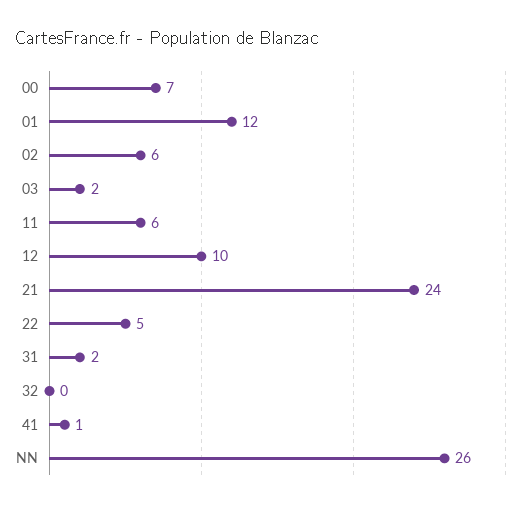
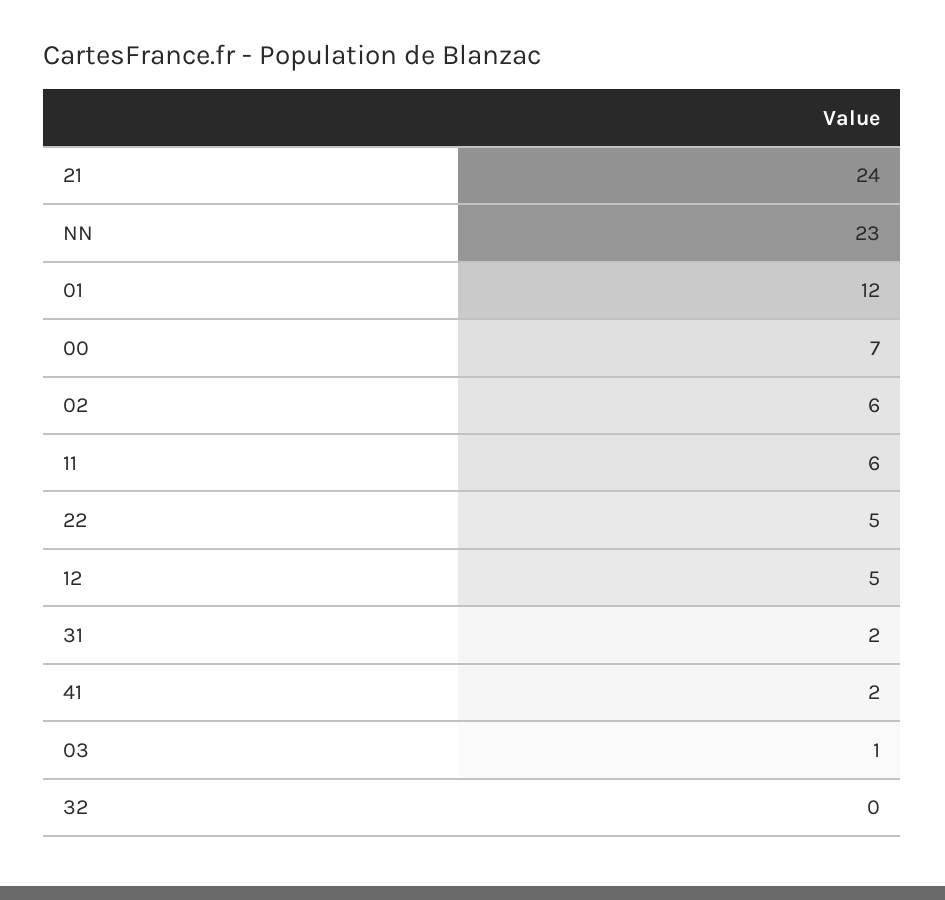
  {
    "00": 7,
    "01": 12,
    "02": 6,
-   "03": 2,
+   "03": 1,
    "11": 6,
-   "12": 10,
+   "12": 5,
    "21": 24,
    "22": 5,
    "31": 2,
    "32": 0,
-   "41": 1,
+   "41": 2,
-   "NN": 26
+   "NN": 23
  }

